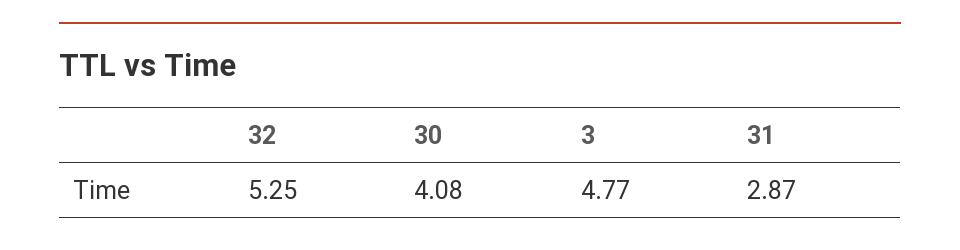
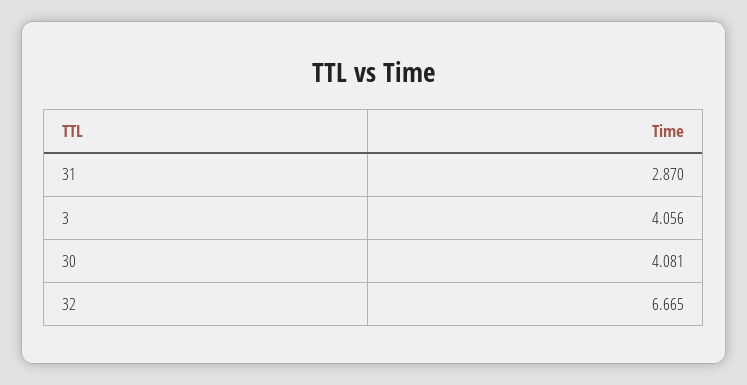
  {
-   "32": 5.25,
+   "32": 6.665,
    "30": 4.081,
-   "3": 4.77,
+   "3": 4.056,
    "31": 2.87
  }

